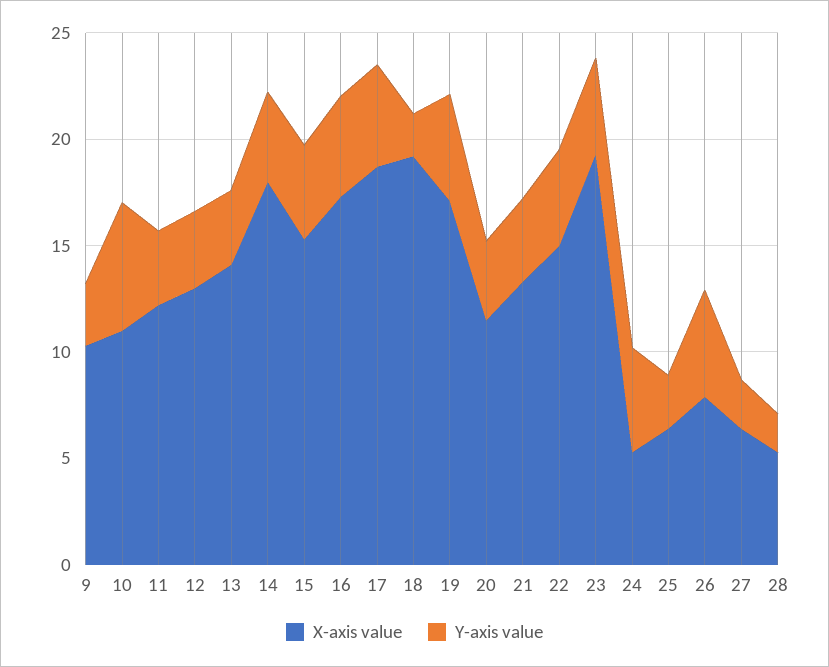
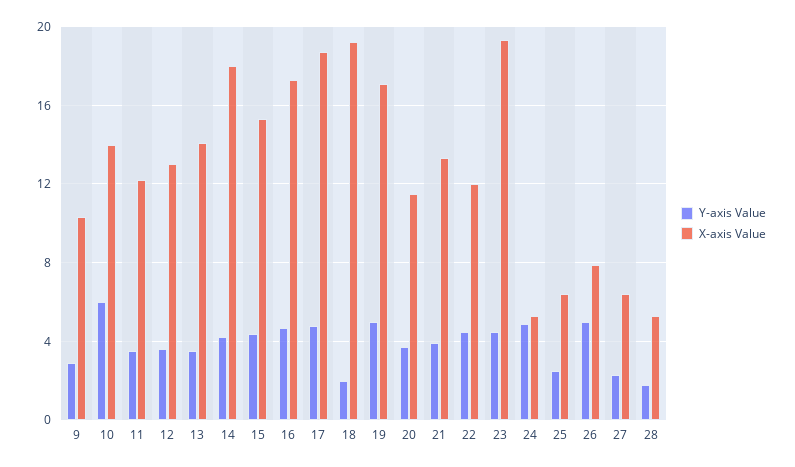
  {
    "X-axis value": {
      "9": 10.5,
-     "10": 11,
+     "10": 14,
      "11": 12,
      "12": 13,
      "13": 14,
      "14": 18,
      "15": 15.5,
      "16": 17.5,
      "17": 18.5,
      "18": 19,
      "19": 17,
      "20": 11.5,
      "21": 13.5,
-     "22": 15,
+     "22": 12,
      "23": 19.5,
      "24": 5.5,
      "25": 6.5,
      "26": 8,
      "27": 6.5,
      "28": 5.5
    },
    "Y-axis value": {
      "9": 3,
      "10": 6,
      "11": 3.5,
      "12": 3.5,
      "13": 3.5,
      "14": 4,
      "15": 4.5,
      "16": 4.5,
      "17": 5,
      "18": 2,
      "19": 5,
      "20": 3.5,
      "21": 4,
      "22": 4.5,
      "23": 4.5,
      "24": 5,
      "25": 2.5,
      "26": 5,
      "27": 2.5,
      "28": 2
    }
  }

